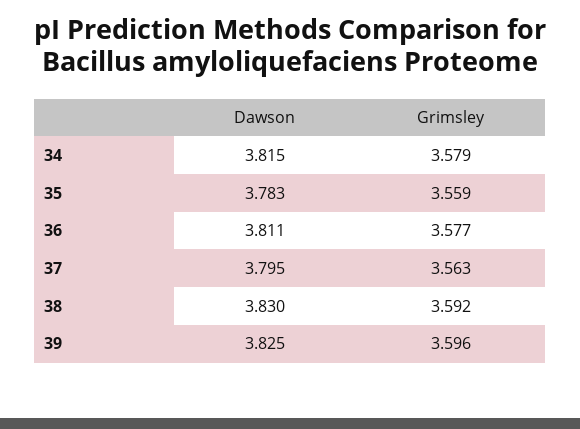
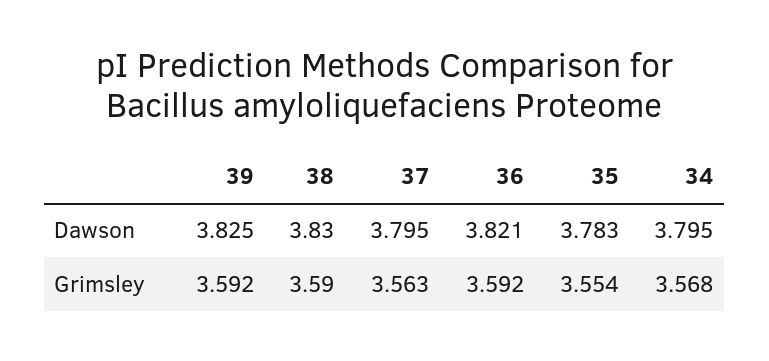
  {
    "Dawson": {
-     "34": 3.815,
+     "34": 3.795,
      "35": 3.783,
-     "36": 3.811,
+     "36": 3.821,
      "37": 3.795,
      "38": 3.83,
      "39": 3.825
    },
    "Grimsley": {
-     "34": 3.579,
+     "34": 3.568,
-     "35": 3.559,
+     "35": 3.554,
-     "36": 3.577,
+     "36": 3.592,
      "37": 3.563,
-     "38": 3.592,
+     "38": 3.59,
-     "39": 3.596
+     "39": 3.592
    }
  }

